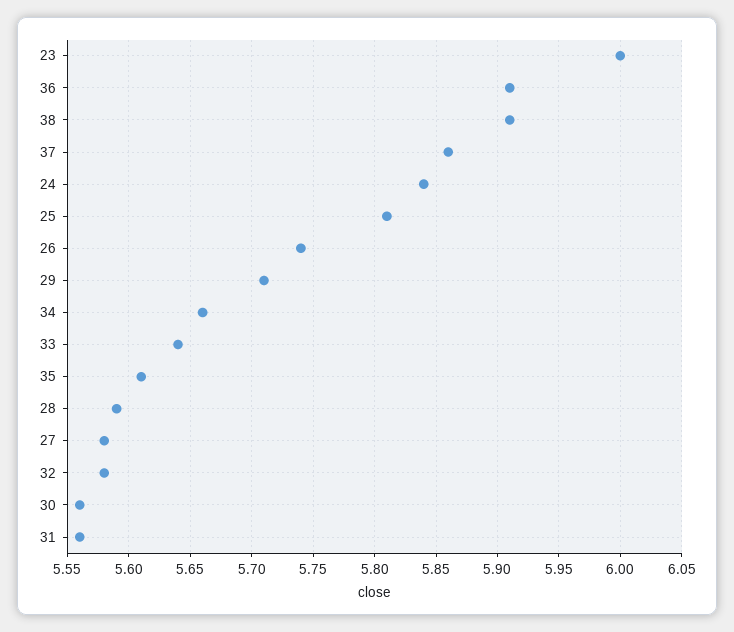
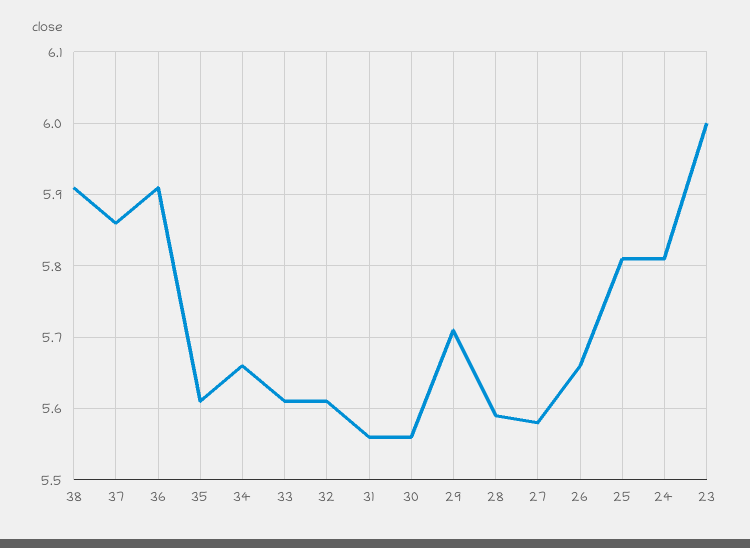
  {
    "23": 6,
    "36": 5.91,
    "38": 5.91,
    "37": 5.86,
-   "24": 5.84,
+   "24": 5.81,
    "25": 5.81,
-   "26": 5.74,
+   "26": 5.66,
    "29": 5.71,
    "34": 5.66,
-   "33": 5.64,
+   "33": 5.61,
    "35": 5.61,
    "28": 5.59,
    "27": 5.58,
-   "32": 5.58,
+   "32": 5.61,
    "30": 5.56,
    "31": 5.56
  }

